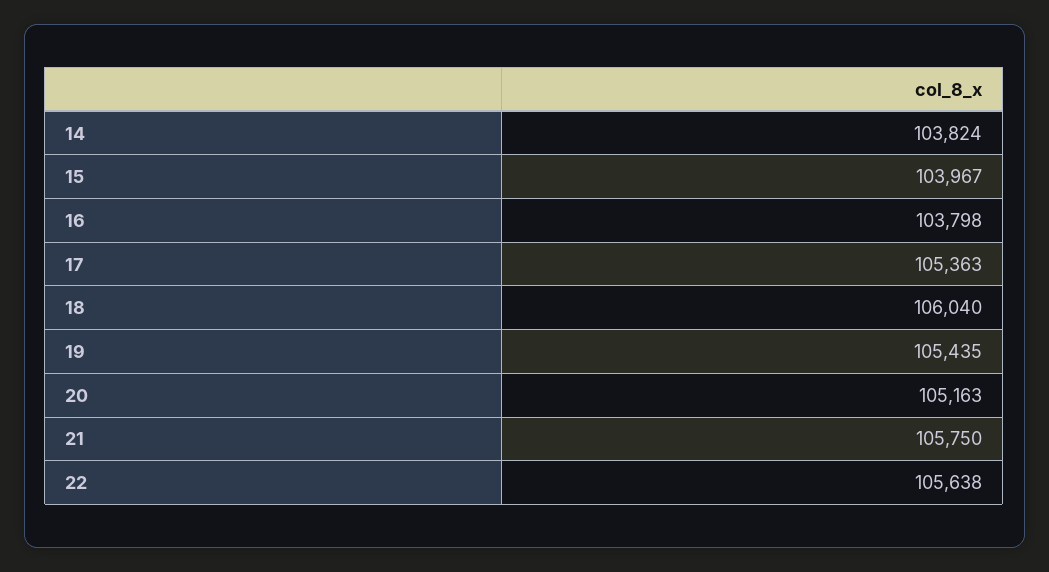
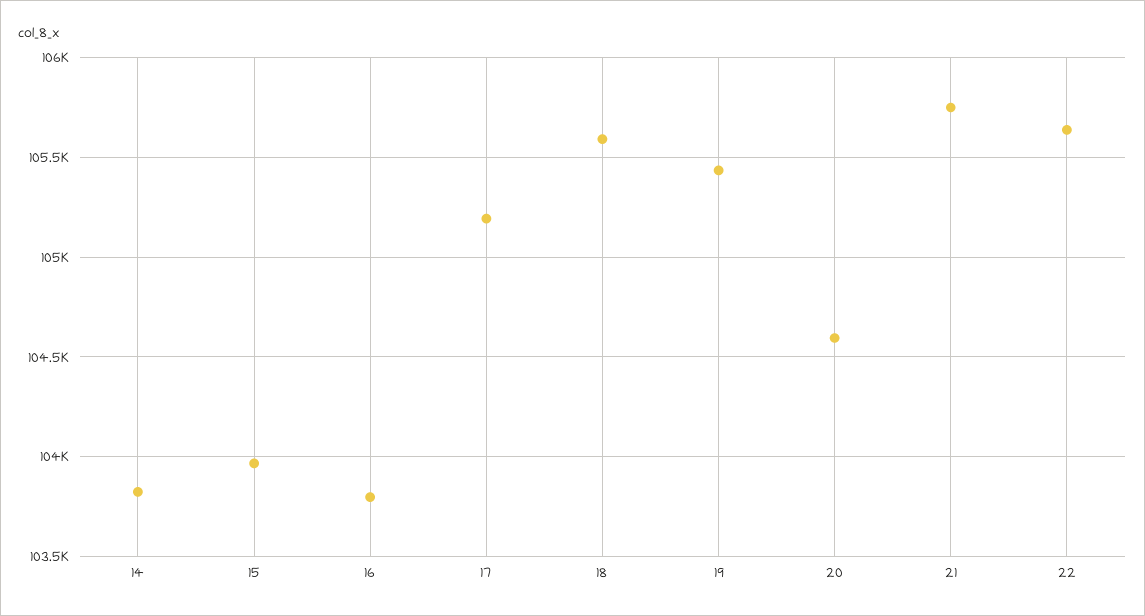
  {
    "14": 103824,
    "15": 103967,
    "16": 103798,
-   "17": 105363,
+   "17": 105200,
-   "18": 106040,
+   "18": 105600,
    "19": 105435,
-   "20": 105163,
+   "20": 104600,
    "21": 105750,
    "22": 105638
  }

